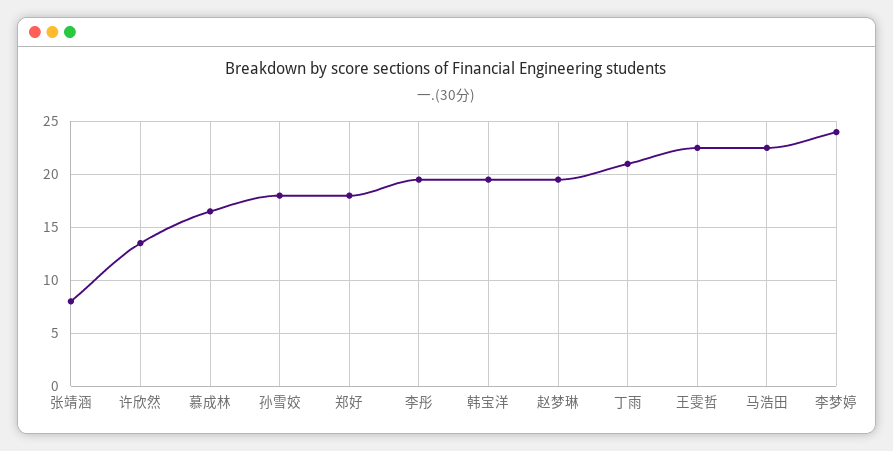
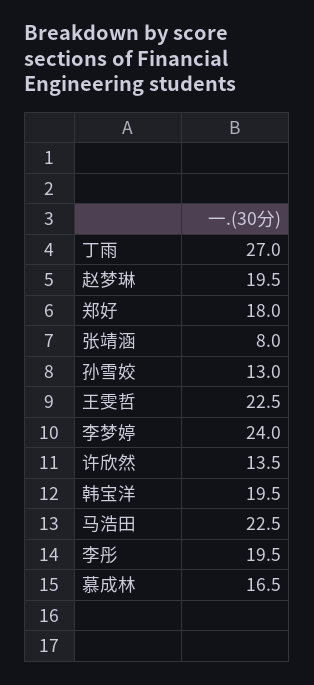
  {
    "张靖涵": 8,
    "许欣然": 13.5,
    "慕成林": 16.5,
-   "孙雪姣": 18,
+   "孙雪姣": 13,
    "郑好": 18,
    "李彤": 19.5,
    "韩宝洋": 19.5,
    "赵梦琳": 19.5,
-   "丁雨": 21,
+   "丁雨": 27,
    "王雯哲": 22.5,
    "马浩田": 22.5,
    "李梦婷": 24
  }

